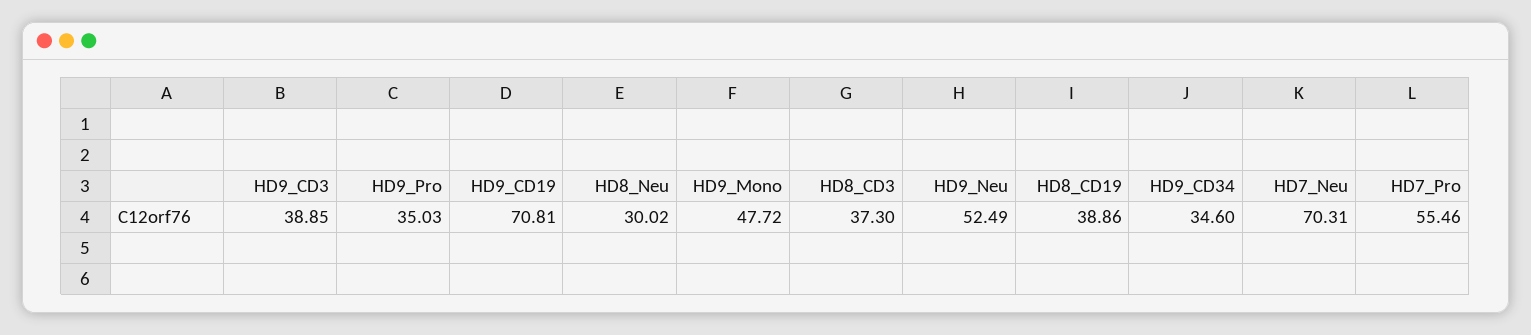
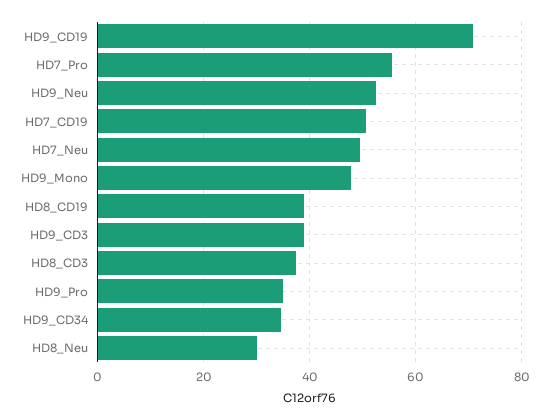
  {
    "HD9_CD3": 38.85,
    "HD9_Pro": 35.03,
    "HD9_CD19": 70.81,
    "HD8_Neu": 30.02,
    "HD9_Mono": 47.72,
    "HD8_CD3": 37.3,
    "HD9_Neu": 52.49,
    "HD8_CD19": 38.86,
    "HD9_CD34": 34.6,
-   "HD7_Neu": 70.31,
+   "HD7_Neu": 50,
-   "HD7_Pro": 55.46
+   "HD7_Pro": 55.46,
+   "HD7_CD19": 50
  }

